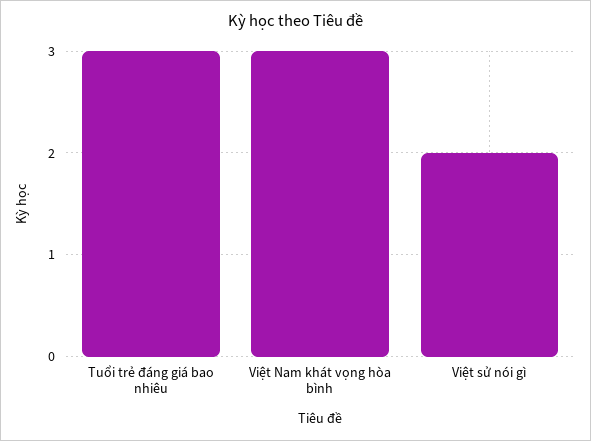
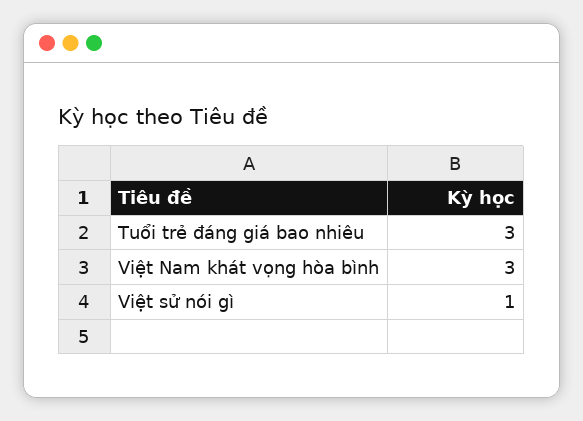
  {
    "Tuổi trẻ đáng giá bao nhiêu": 3,
    "Việt Nam khát vọng hòa bình": 3,
-   "Việt sử nói gì": 2
+   "Việt sử nói gì": 1
  }

